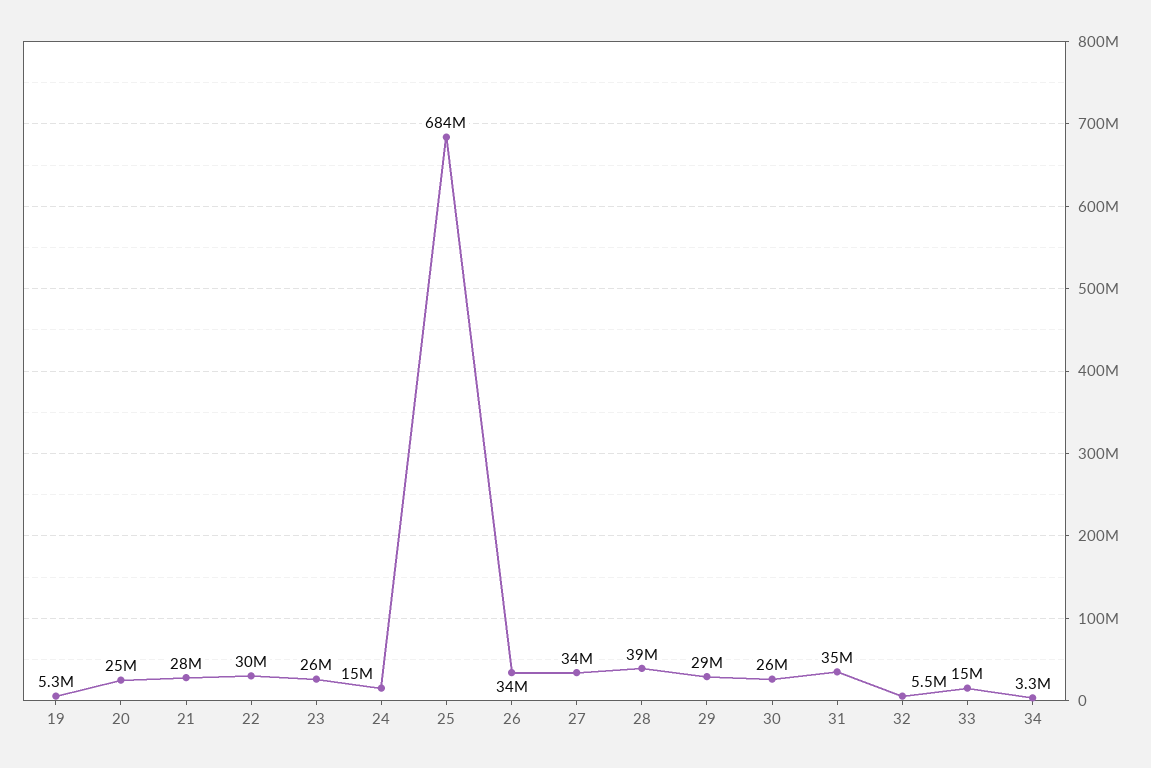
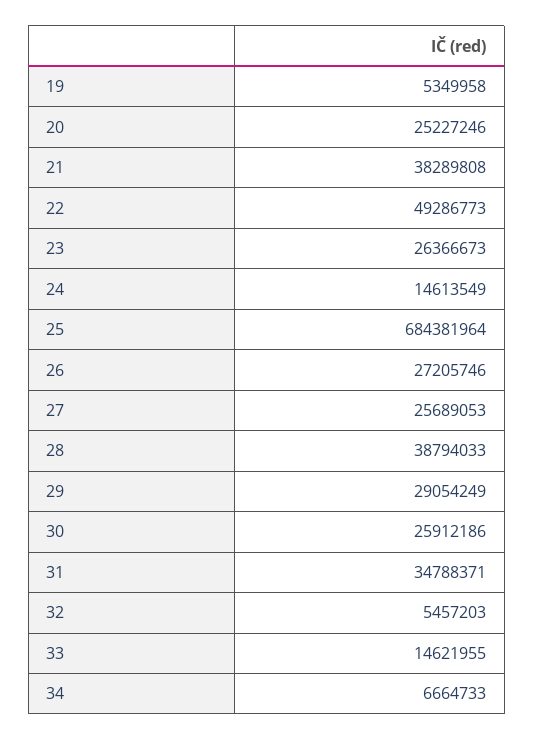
  {
    "19": 5349958,
    "20": 25227246,
-   "21": 28000000,
+   "21": 38289808,
-   "22": 30000000,
+   "22": 49286773,
    "23": 26366673,
    "24": 14613549,
    "25": 684381964,
-   "26": 34000000,
+   "26": 27205746,
-   "27": 34000000,
+   "27": 25689053,
    "28": 38794033,
    "29": 29054249,
    "30": 25912186,
    "31": 34788371,
    "32": 5457203,
    "33": 14621955,
-   "34": 3300000
+   "34": 6664733
  }

